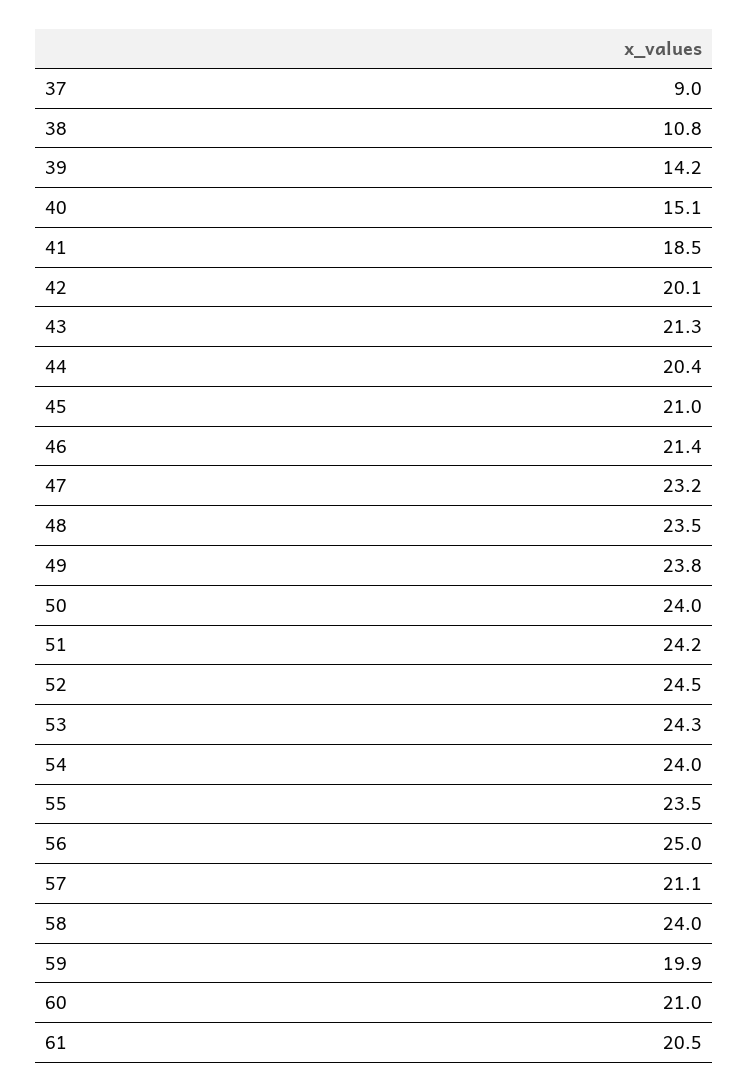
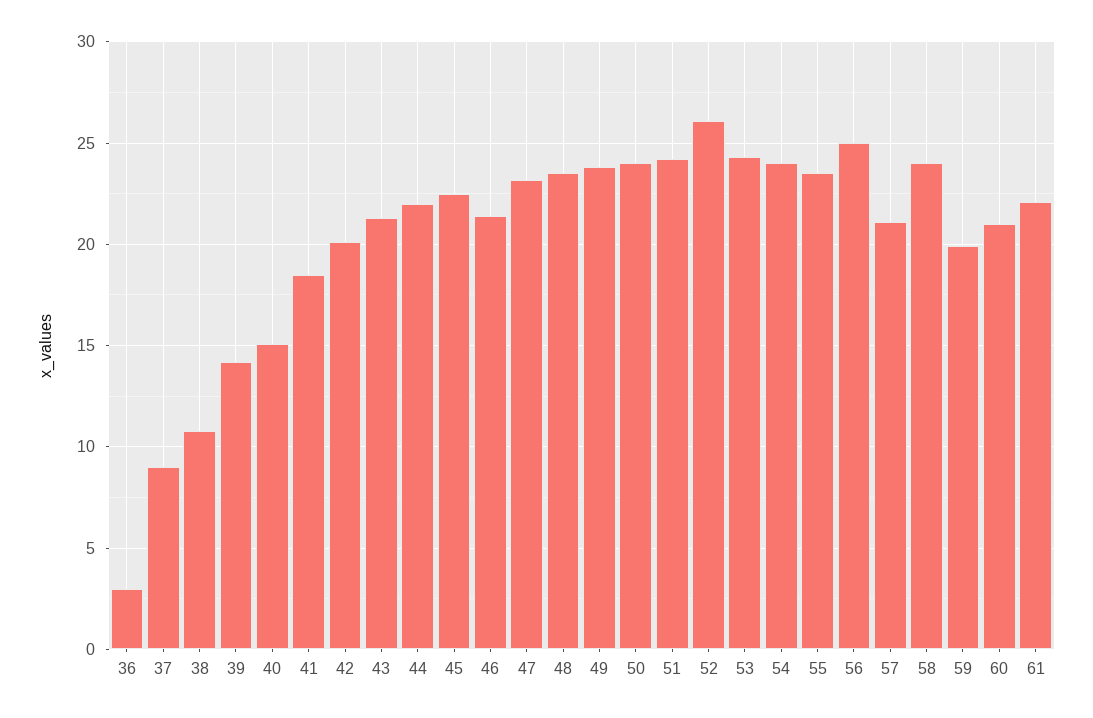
  {
    "37": 9,
    "38": 10.8,
    "39": 14.2,
    "40": 15.1,
    "41": 18.5,
    "42": 20.1,
    "43": 21.3,
-   "44": 20.4,
+   "44": 22,
-   "45": 21,
+   "45": 22.5,
    "46": 21.4,
    "47": 23.2,
    "48": 23.5,
    "49": 23.8,
    "50": 24,
    "51": 24.2,
-   "52": 24.5,
+   "52": 26,
    "53": 24.3,
    "54": 24,
    "55": 23.5,
    "56": 25,
    "57": 21.1,
    "58": 24,
    "59": 19.9,
    "60": 21,
-   "61": 20.5
+   "61": 22,
+   "36": 3
  }

